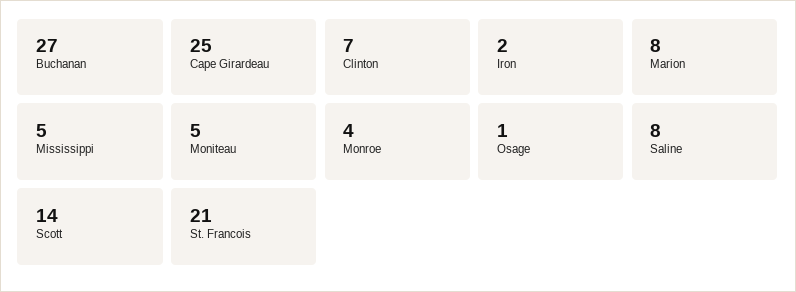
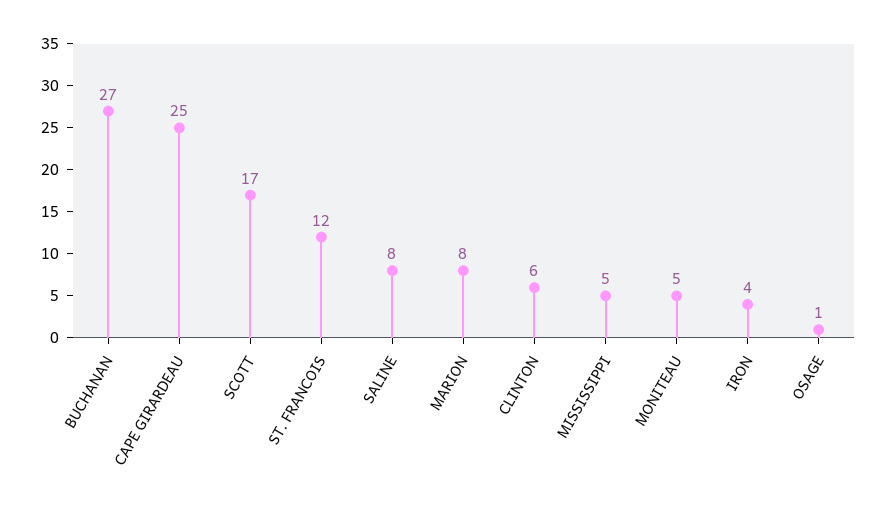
  {
    "Buchanan": 27,
    "Cape Girardeau": 25,
-   "Clinton": 7,
+   "Clinton": 6,
-   "Iron": 2,
+   "Iron": 4,
    "Marion": 8,
    "Mississippi": 5,
    "Moniteau": 5,
-   "Monroe": 4,
    "Osage": 1,
    "Saline": 8,
-   "Scott": 14,
+   "Scott": 17,
-   "St. Francois": 21
+   "St. Francois": 12
  }

